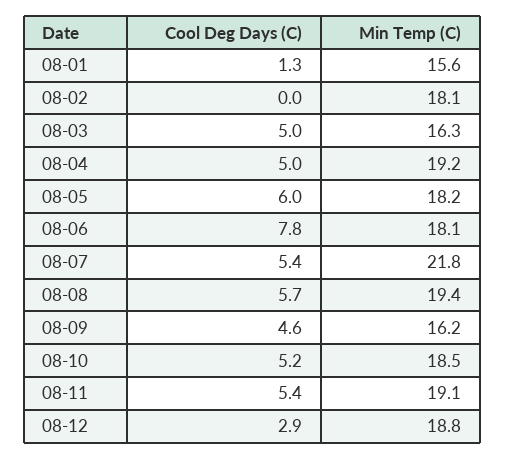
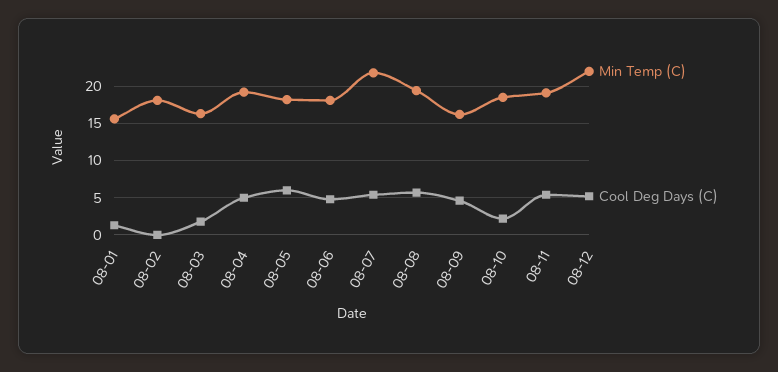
  {
    "Cool Deg Days (C)": {
      "08-01": 1.3,
      "08-02": 0,
-     "08-03": 5,
+     "08-03": 2,
      "08-04": 5,
      "08-05": 6,
-     "08-06": 7.8,
+     "08-06": 5,
      "08-07": 5.4,
      "08-08": 5.7,
      "08-09": 4.6,
-     "08-10": 5.2,
+     "08-10": 2,
      "08-11": 5.4,
-     "08-12": 2.9
+     "08-12": 5
    },
    "Min Temp (C)": {
      "08-01": 15.6,
      "08-02": 18.1,
      "08-03": 16.3,
      "08-04": 19.2,
      "08-05": 18.2,
      "08-06": 18.1,
      "08-07": 21.8,
      "08-08": 19.4,
      "08-09": 16.2,
      "08-10": 18.5,
      "08-11": 19.1,
-     "08-12": 18.8
+     "08-12": 22
    }
  }

